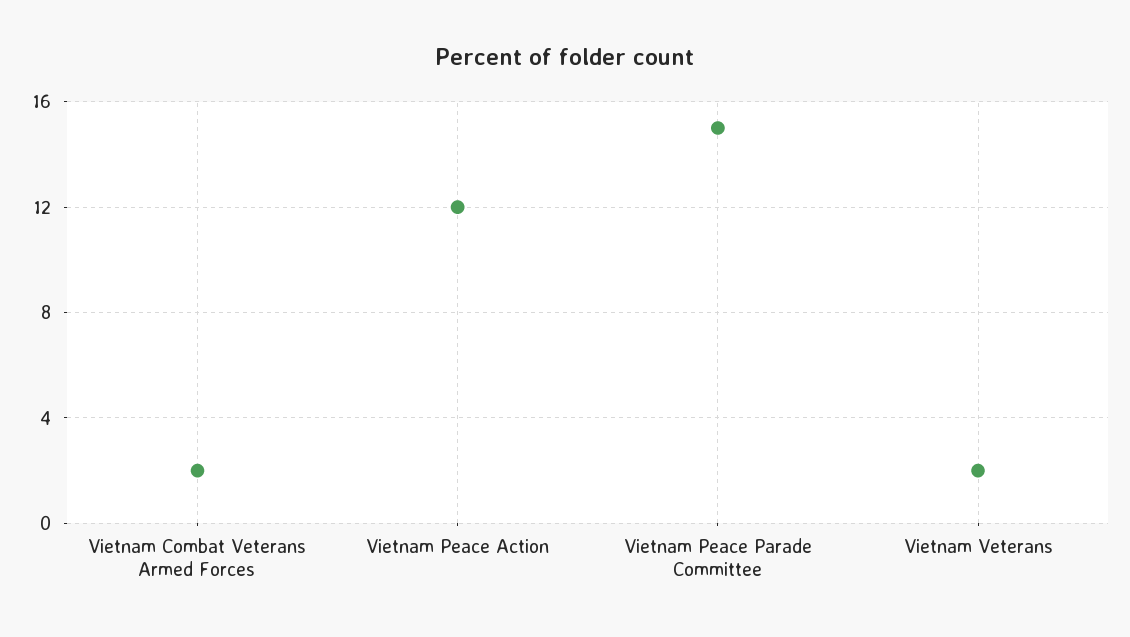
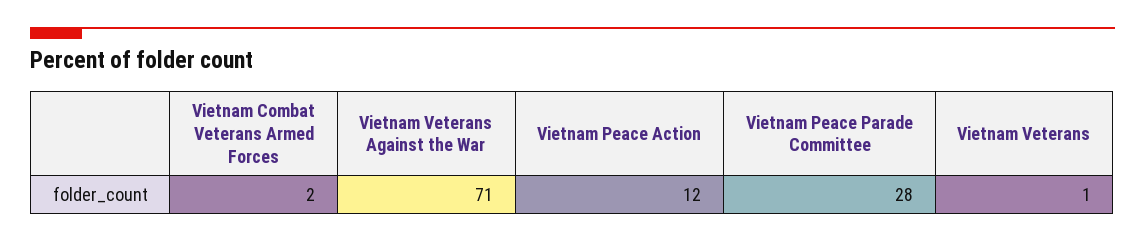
  {
    "Vietnam Combat Veterans Armed Forces": 2,
    "Vietnam Peace Action": 12,
-   "Vietnam Peace Parade Committee": 15,
+   "Vietnam Peace Parade Committee": 28,
-   "Vietnam Veterans": 2
+   "Vietnam Veterans": 1,
+   "Vietnam Veterans Against the War": 71
  }

